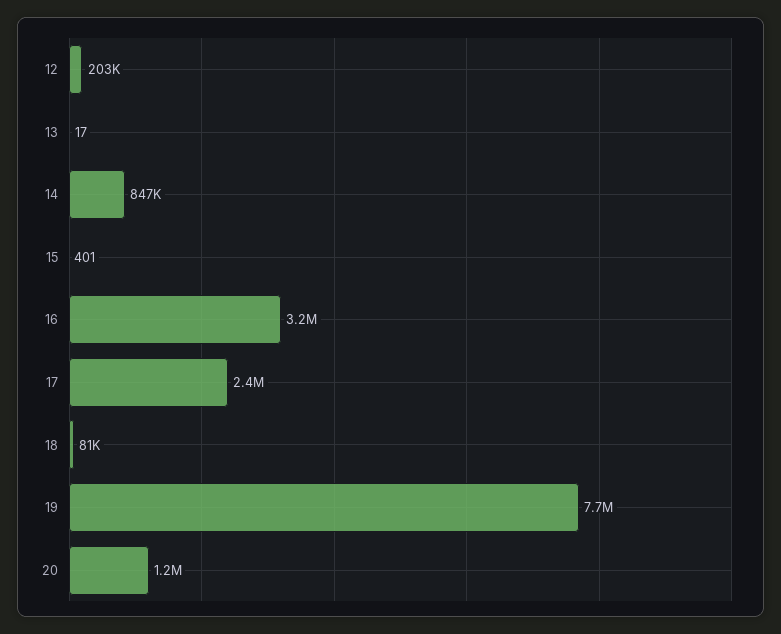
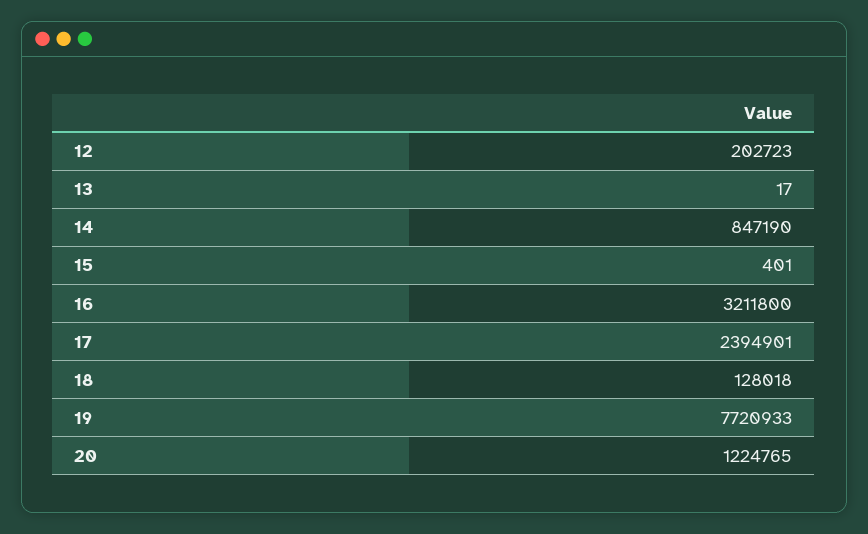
  {
    "12": 202723,
    "13": 17,
    "14": 847190,
    "15": 401,
    "16": 3211800,
    "17": 2394901,
-   "18": 81000,
+   "18": 128018,
    "19": 7720933,
    "20": 1224765
  }

